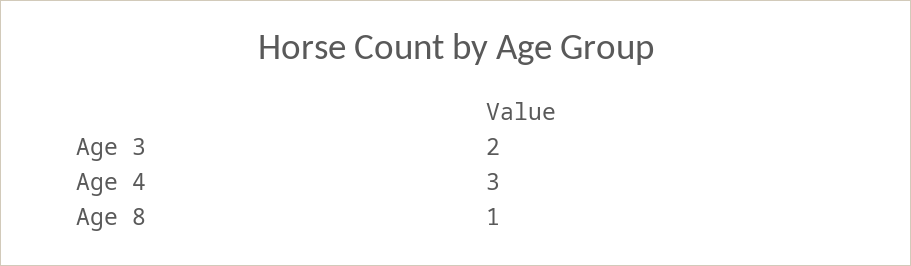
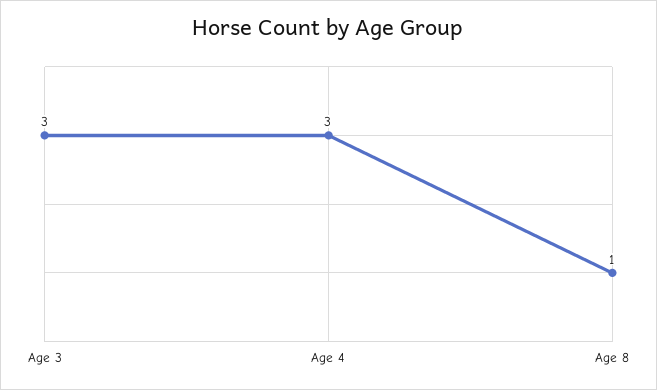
  {
-   "Age 3": 2,
+   "Age 3": 3,
    "Age 4": 3,
    "Age 8": 1
  }

